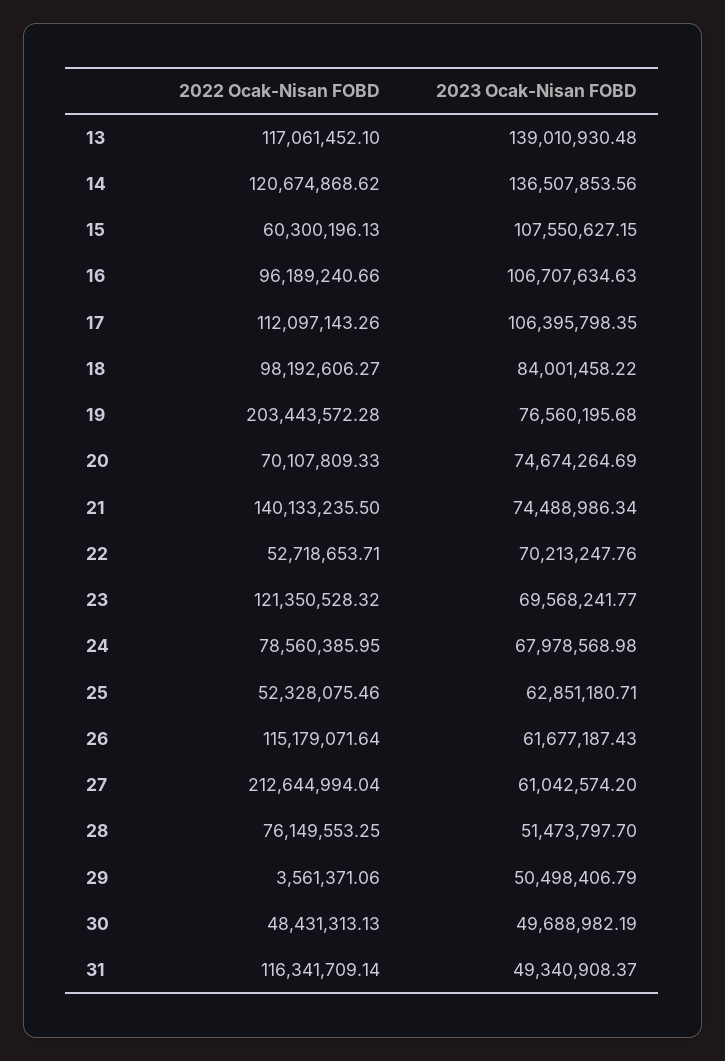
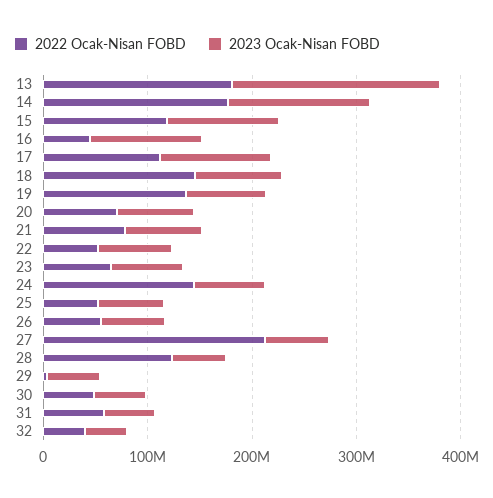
  {
    "2022 Ocak-Nisan FOBD": {
-     "13": 117061452.1,
+     "13": 180000000,
-     "14": 120674868.62,
+     "14": 180000000,
-     "15": 60300196.13,
+     "15": 120000000,
-     "16": 96189240.66,
+     "16": 40000000,
      "17": 112097143.26,
-     "18": 98192606.27,
+     "18": 140000000,
-     "19": 203443572.28,
+     "19": 140000000,
      "20": 70107809.33,
-     "21": 140133235.5,
+     "21": 80000000,
      "22": 52718653.71,
-     "23": 121350528.32,
+     "23": 60000000,
-     "24": 78560385.95,
+     "24": 140000000,
      "25": 52328075.46,
-     "26": 115179071.64,
+     "26": 60000000,
      "27": 212644994.04,
-     "28": 76149553.25,
+     "28": 120000000,
      "29": 3561371.06,
      "30": 48431313.13,
-     "31": 116341709.14
+     "31": 60000000,
+     "32": 40000000
    },
    "2023 Ocak-Nisan FOBD": {
-     "13": 139010930.48,
+     "13": 200000000,
      "14": 136507853.56,
      "15": 107550627.15,
      "16": 106707634.63,
      "17": 106395798.35,
      "18": 84001458.22,
      "19": 76560195.68,
      "20": 74674264.69,
      "21": 74488986.34,
      "22": 70213247.76,
      "23": 69568241.77,
      "24": 67978568.98,
      "25": 62851180.71,
      "26": 61677187.43,
      "27": 61042574.2,
      "28": 51473797.7,
      "29": 50498406.79,
      "30": 49688982.19,
-     "31": 49340908.37
+     "31": 49340908.37,
+     "32": 40000000
    }
  }

